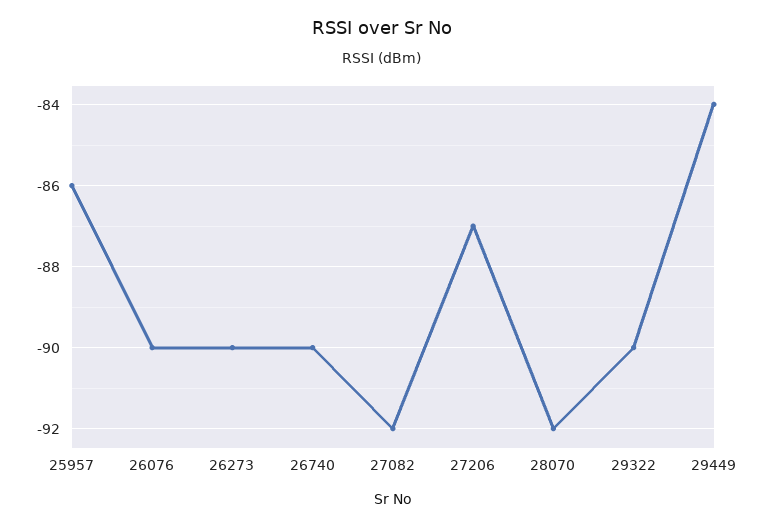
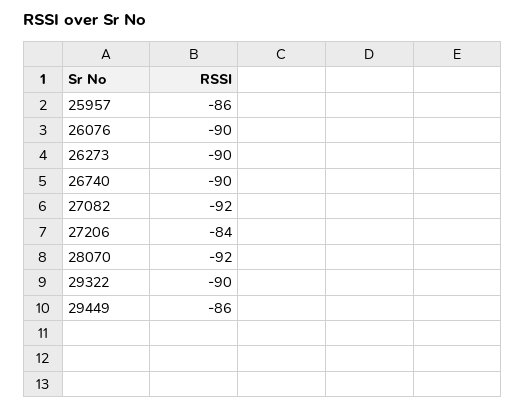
  {
    "25957": -86,
    "26076": -90,
    "26273": -90,
    "26740": -90,
    "27082": -92,
-   "27206": -87,
+   "27206": -84,
    "28070": -92,
    "29322": -90,
-   "29449": -84
+   "29449": -86
  }

